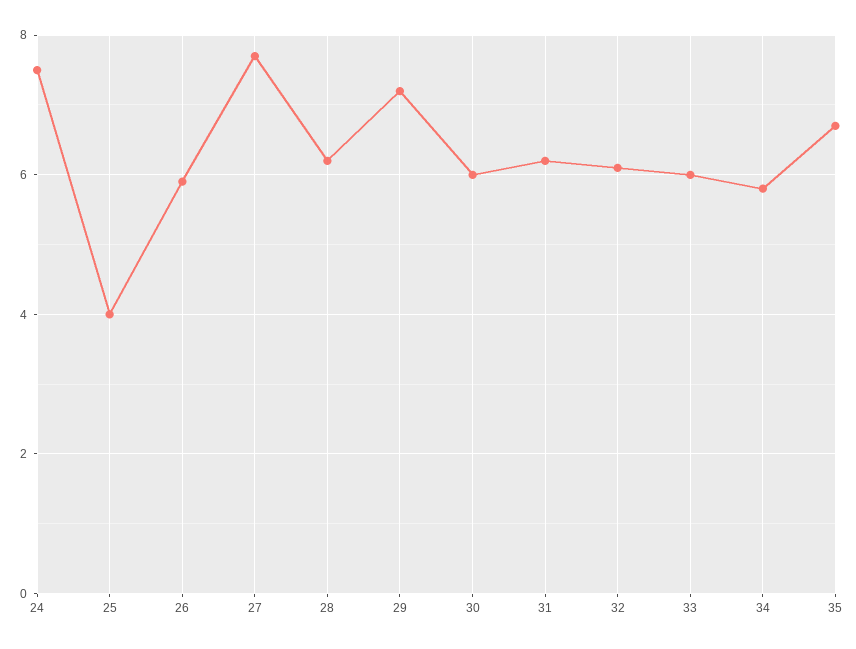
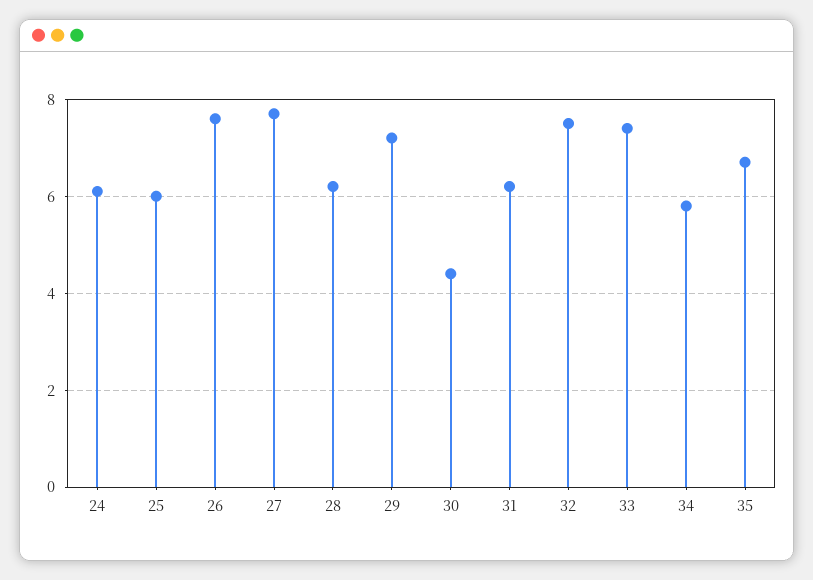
  {
-   "24": 7.5,
+   "24": 6,
-   "25": 4,
+   "25": 6,
-   "26": 6,
+   "26": 7.5,
    "27": 7.5,
    "28": 6,
    "29": 7,
-   "30": 6,
+   "30": 4.5,
    "31": 6,
-   "32": 6,
+   "32": 7.5,
-   "33": 6,
+   "33": 7.5,
    "34": 6,
    "35": 6.5
  }

